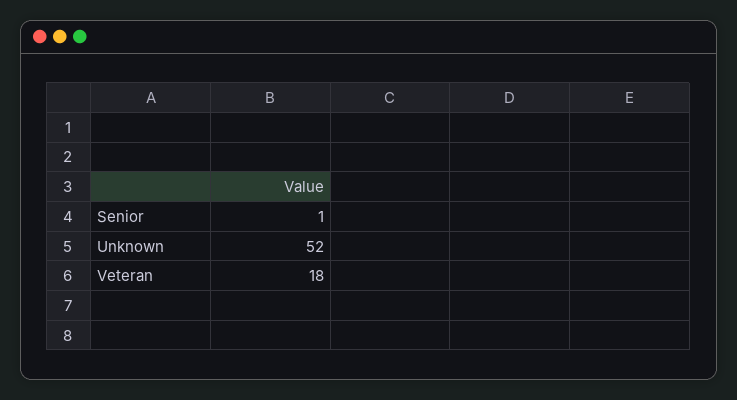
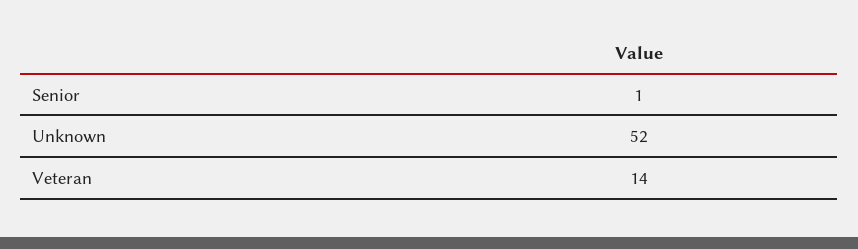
  {
    "Senior": 1,
    "Unknown": 52,
-   "Veteran": 18
+   "Veteran": 14
  }

